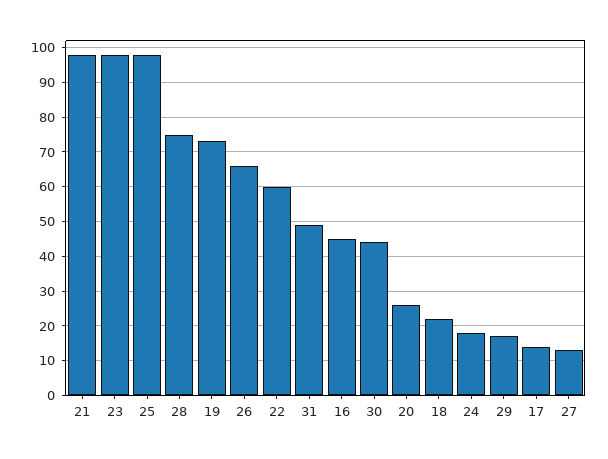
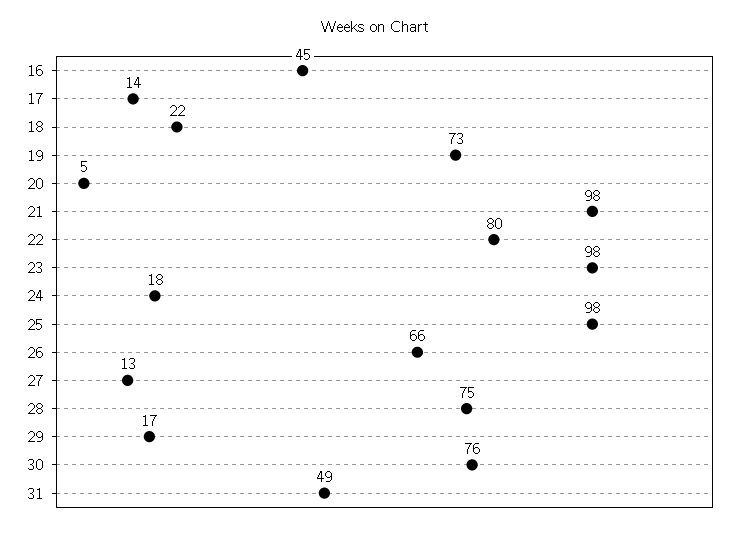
  {
    "21": 98,
    "23": 98,
    "25": 98,
    "28": 75,
    "19": 73,
    "26": 66,
-   "22": 60,
+   "22": 80,
    "31": 49,
    "16": 45,
-   "30": 45,
+   "30": 76,
-   "20": 25,
+   "20": 5,
    "18": 22,
    "24": 18,
    "29": 17,
    "17": 14,
    "27": 13
  }

